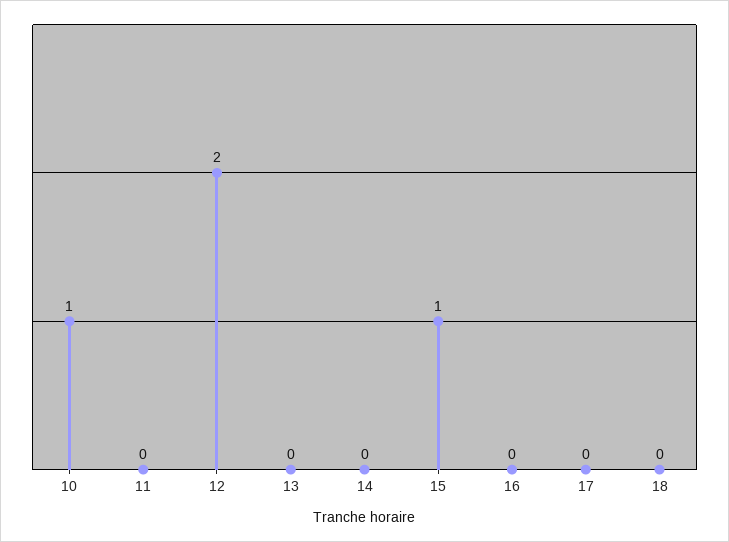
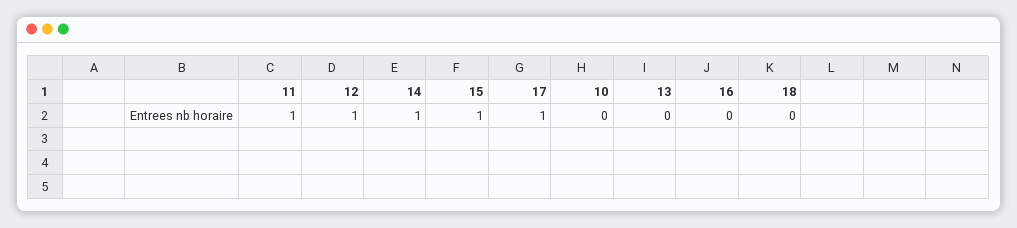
  {
-   "10": 1,
+   "10": 0,
-   "11": 0,
+   "11": 1,
-   "12": 2,
+   "12": 1,
    "13": 0,
-   "14": 0,
+   "14": 1,
    "15": 1,
    "16": 0,
-   "17": 0,
+   "17": 1,
    "18": 0
  }

